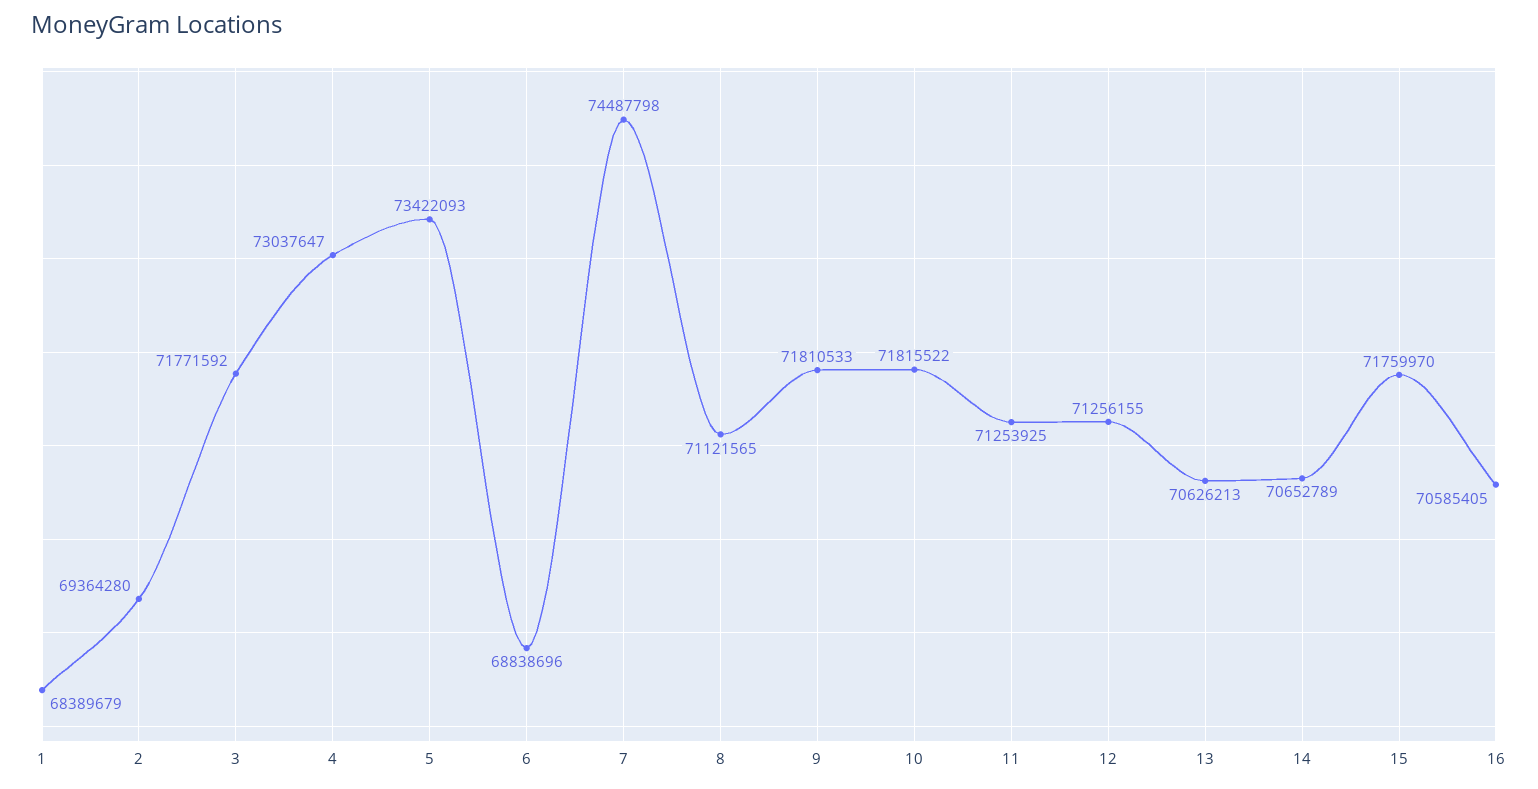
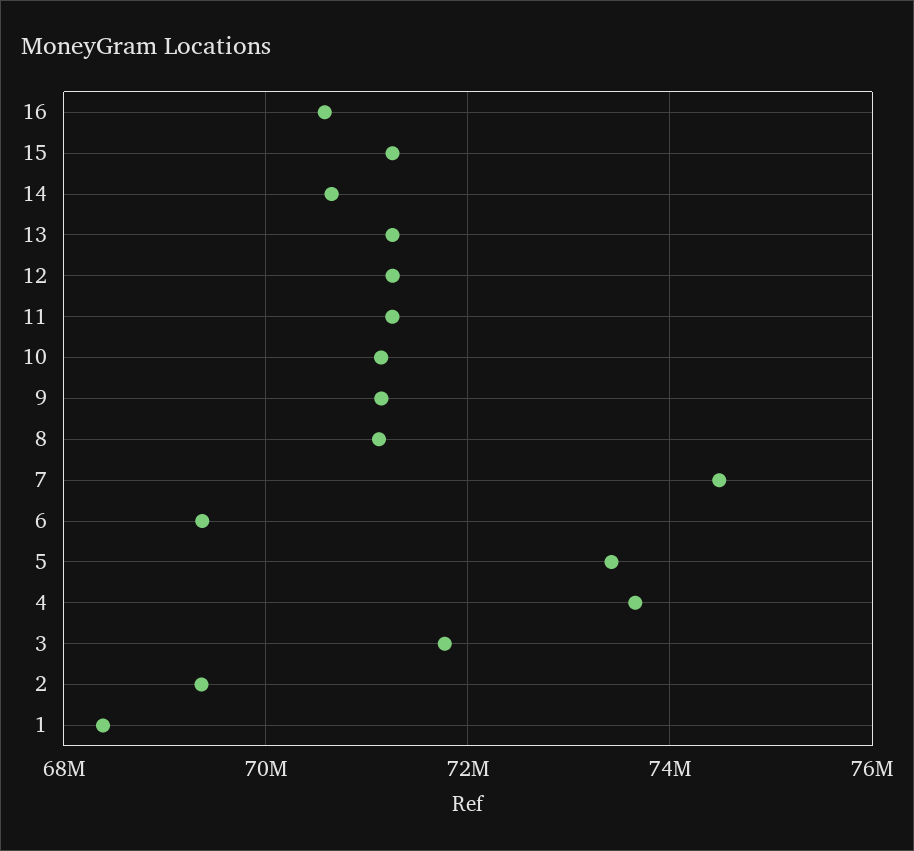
  {
    "1": 68389679,
    "2": 69364280,
    "3": 71771592,
-   "4": 73037647,
+   "4": 73600000,
    "5": 73422093,
-   "6": 68838696,
+   "6": 69400000,
    "7": 74487798,
    "8": 71121565,
-   "9": 71810533,
+   "9": 71200000,
-   "10": 71815522,
+   "10": 71200000,
    "11": 71253925,
    "12": 71256155,
-   "13": 70626213,
+   "13": 71200000,
    "14": 70652789,
-   "15": 71759970,
+   "15": 71200000,
    "16": 70585405
  }

